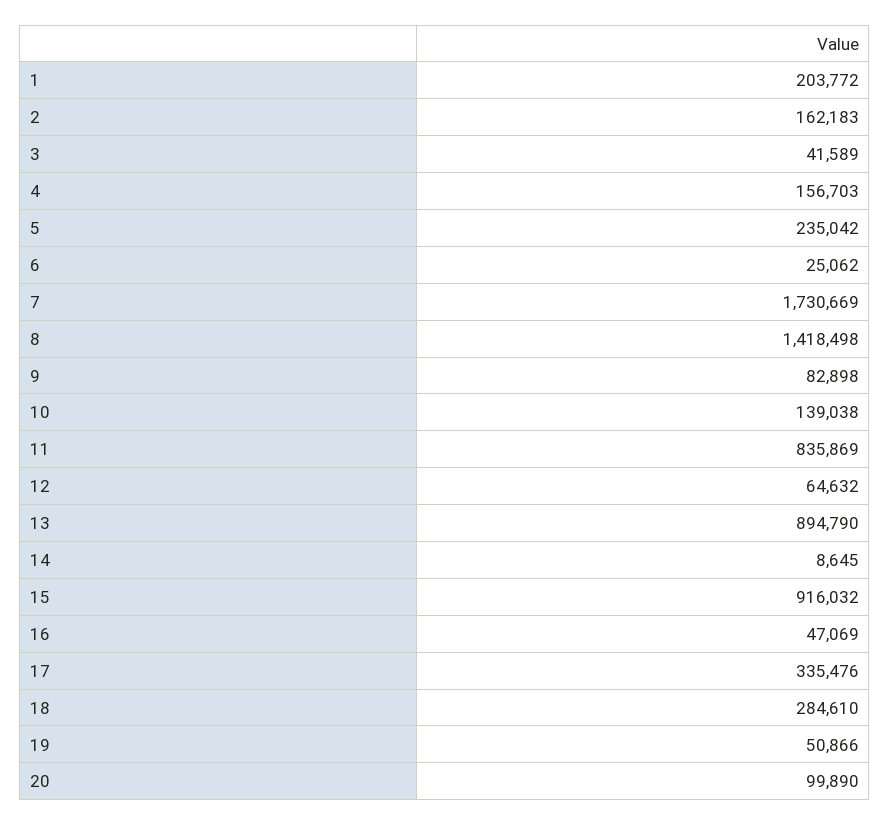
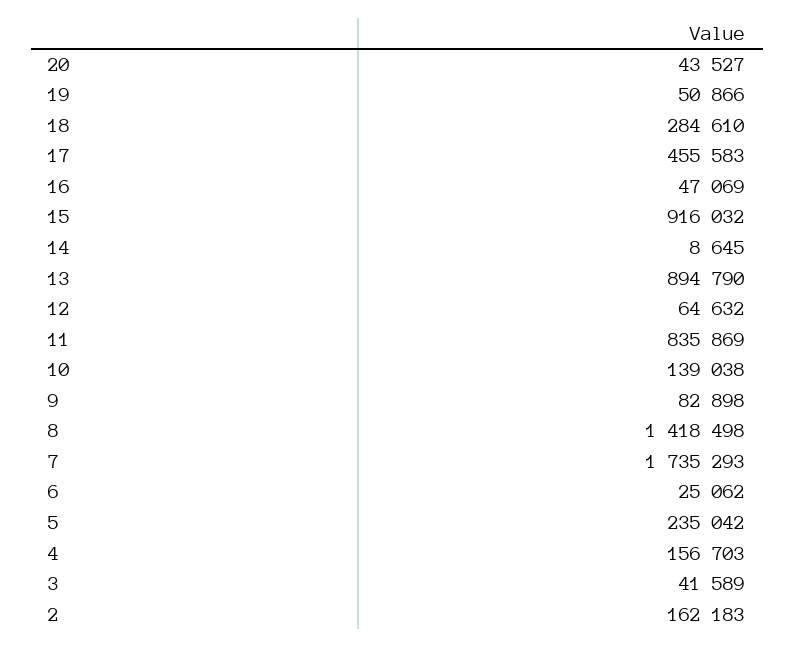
  {
-   "1": 203772,
    "2": 162183,
    "3": 41589,
    "4": 156703,
    "5": 235042,
    "6": 25062,
-   "7": 1730669,
+   "7": 1735293,
    "8": 1418498,
    "9": 82898,
    "10": 139038,
    "11": 835869,
    "12": 64632,
    "13": 894790,
    "14": 8645,
    "15": 916032,
    "16": 47069,
-   "17": 335476,
+   "17": 455583,
    "18": 284610,
    "19": 50866,
-   "20": 99890
+   "20": 43527
  }

